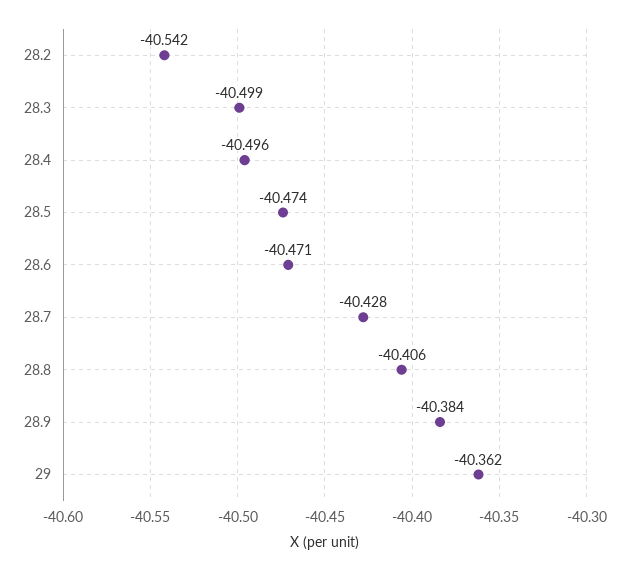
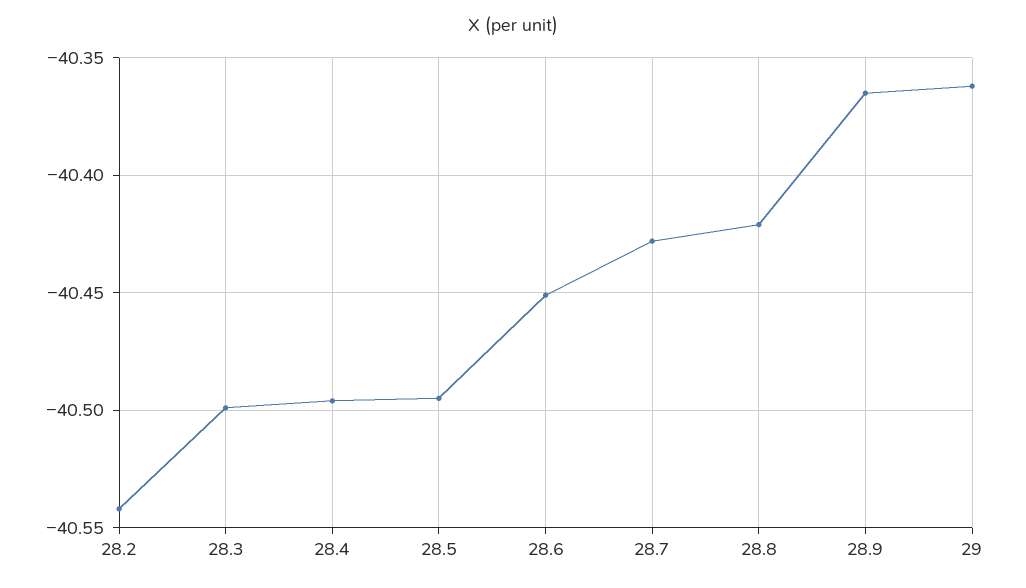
  {
    "28.2": -40.542,
    "28.3": -40.499,
    "28.4": -40.496,
-   "28.5": -40.474,
+   "28.5": -40.495,
-   "28.6": -40.471,
+   "28.6": -40.45,
    "28.7": -40.428,
-   "28.8": -40.406,
+   "28.8": -40.42,
-   "28.9": -40.384,
+   "28.9": -40.365,
    "29": -40.362
  }

